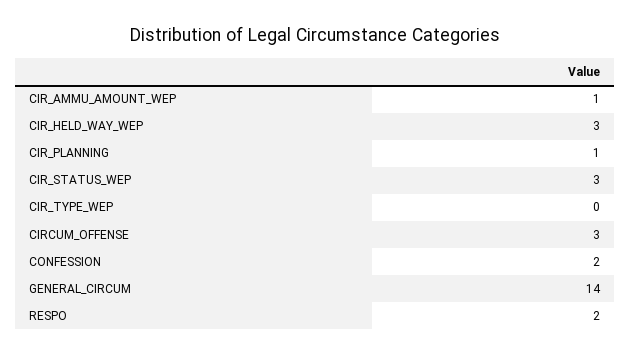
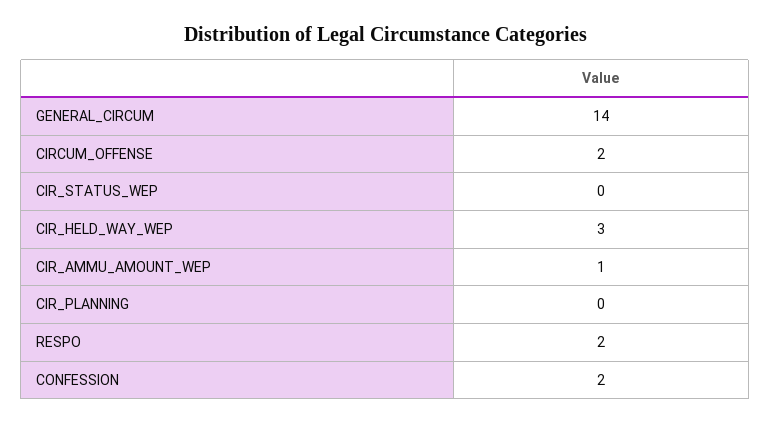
  {
    "CIR_AMMU_AMOUNT_WEP": 1,
    "CIR_HELD_WAY_WEP": 3,
-   "CIR_PLANNING": 1,
+   "CIR_PLANNING": 0,
-   "CIR_STATUS_WEP": 3,
+   "CIR_STATUS_WEP": 0,
-   "CIR_TYPE_WEP": 0,
-   "CIRCUM_OFFENSE": 3,
+   "CIRCUM_OFFENSE": 2,
    "CONFESSION": 2,
    "GENERAL_CIRCUM": 14,
    "RESPO": 2
  }

